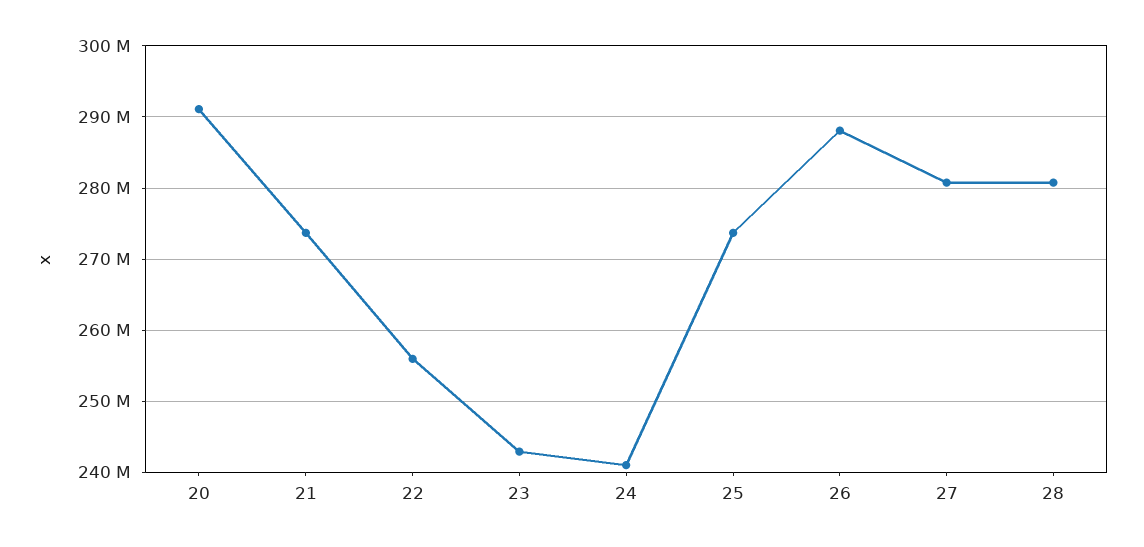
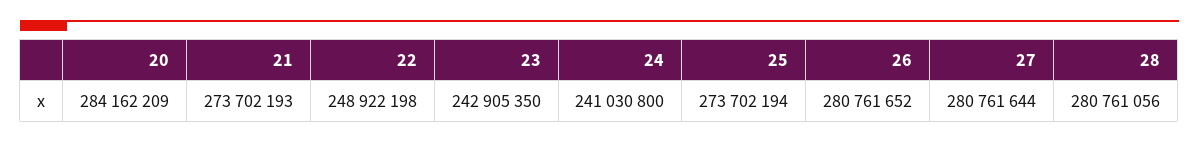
  {
-   "20": 291000000,
+   "20": 284162209,
    "21": 273702193,
-   "22": 256000000,
+   "22": 248922198,
    "23": 242905350,
    "24": 241030800,
    "25": 273702194,
-   "26": 288000000,
+   "26": 280761652,
    "27": 280761644,
    "28": 280761056
  }

